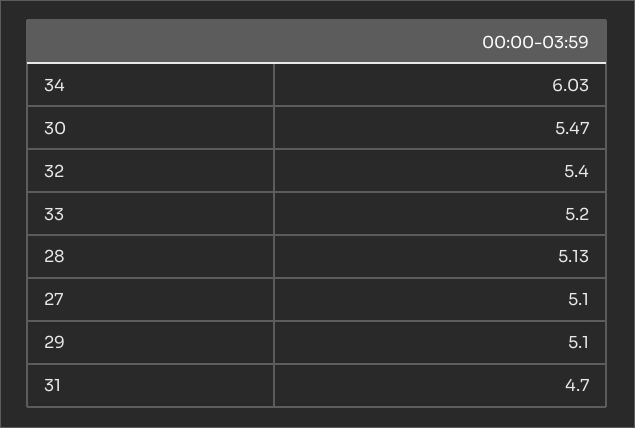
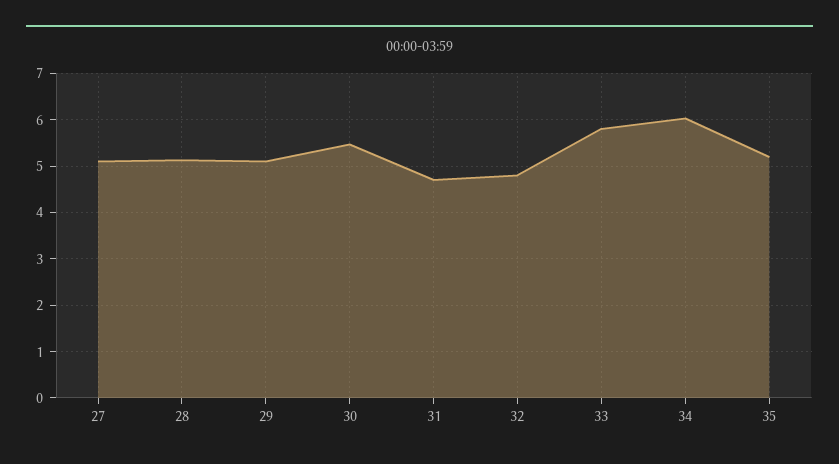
  {
    "34": 6.03,
    "30": 5.47,
-   "32": 5.4,
+   "32": 4.8,
-   "33": 5.2,
+   "33": 5.8,
    "28": 5.13,
    "27": 5.1,
    "29": 5.1,
-   "31": 4.7
+   "31": 4.7,
+   "35": 5.2
  }

